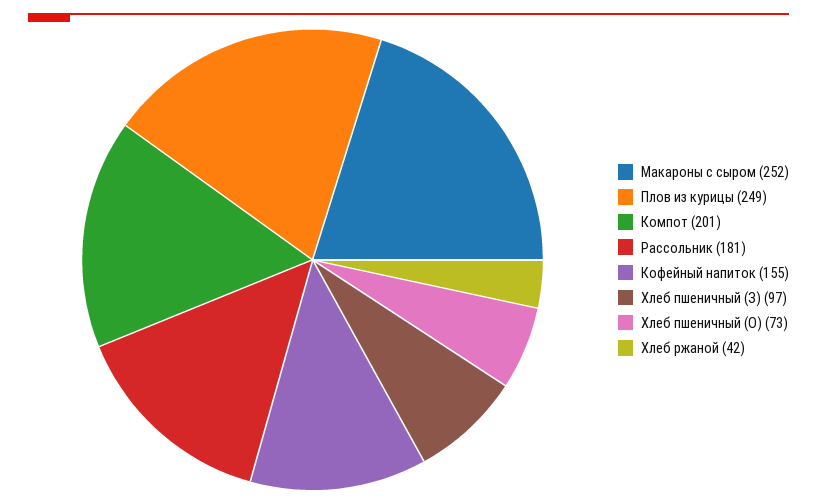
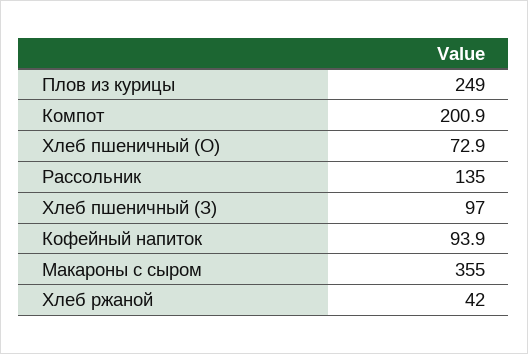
  {
-   "Макароны с сыром": 252,
+   "Макароны с сыром": 355,
    "Плов из курицы": 249,
    "Компот": 200.9,
-   "Рассольник": 181,
+   "Рассольник": 135,
-   "Кофейный напиток": 155,
+   "Кофейный напиток": 93.9,
    "Хлеб пшеничный (З)": 97,
    "Хлеб пшеничный (О)": 72.9,
    "Хлеб ржаной": 42
  }

